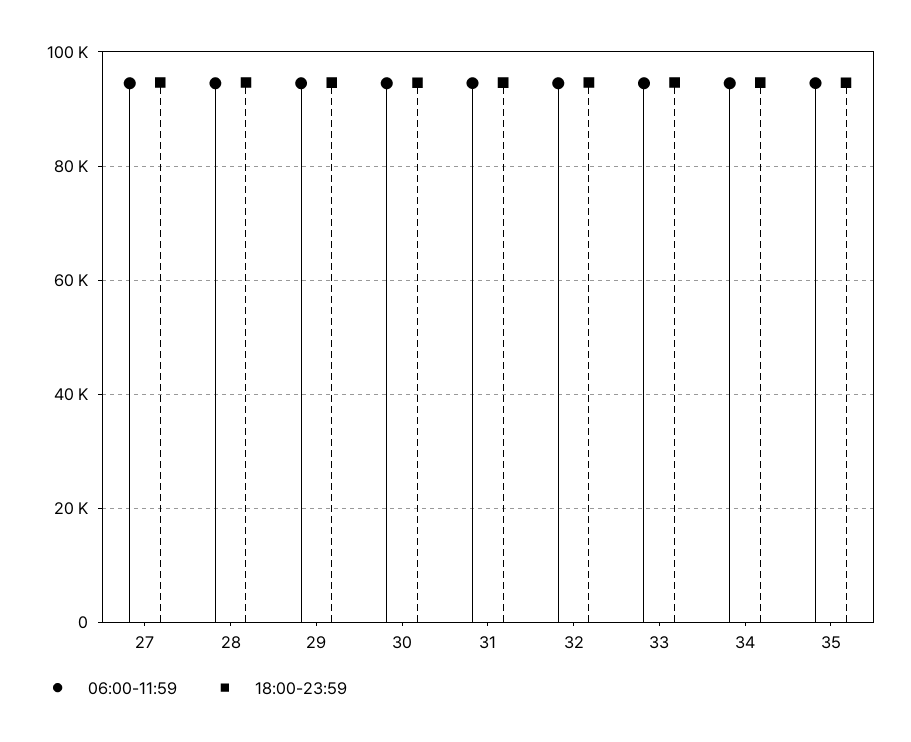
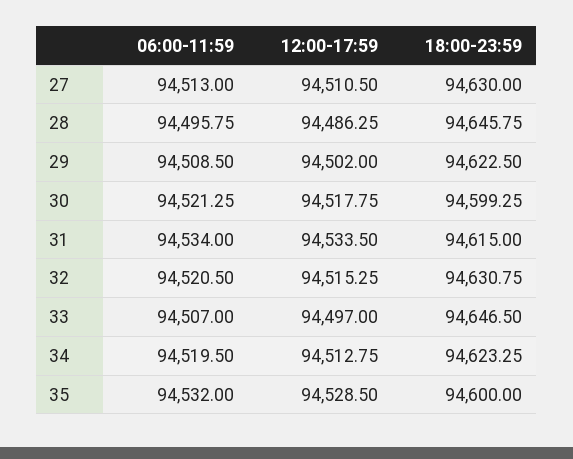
  {
    "06:00-11:59": {
      "27": 94513,
      "28": 94495.75,
      "29": 94508.5,
      "30": 94521.25,
      "31": 94534,
      "32": 94520.5,
      "33": 94507,
      "34": 94519.5,
      "35": 94532
    },
    "18:00-23:59": {
      "27": 94630,
      "28": 94645.75,
      "29": 94622.5,
      "30": 94599.25,
      "31": 94615,
      "32": 94630.75,
      "33": 94646.5,
      "34": 94623.25,
      "35": 94600
-   }
+   },
+   "12:00-17:59": {
+     "27": 94510.5,
+     "28": 94486.25,
+     "29": 94502,
+     "30": 94517.75,
+     "31": 94533.5,
+     "32": 94515.25,
+     "33": 94497,
+     "34": 94512.75,
+     "35": 94528.5
+   }
  }

